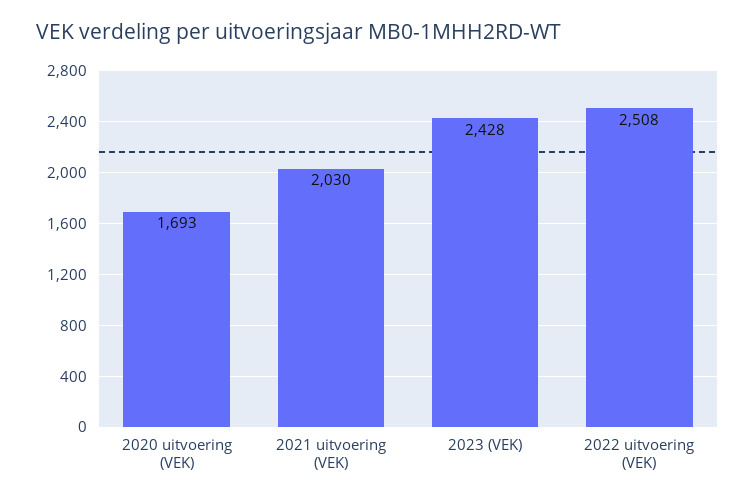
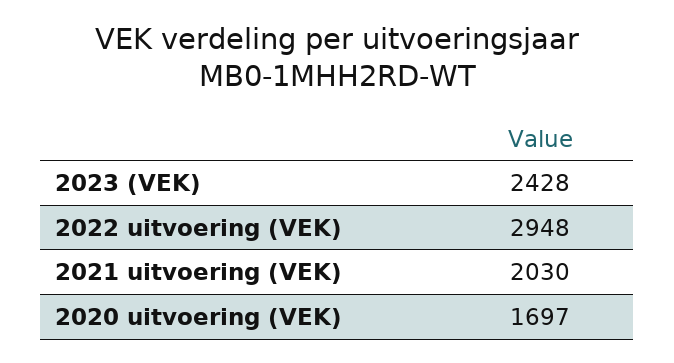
  {
-   "2020 uitvoering (VEK)": 1693,
+   "2020 uitvoering (VEK)": 1697,
    "2021 uitvoering (VEK)": 2030,
    "2023 (VEK)": 2428,
-   "2022 uitvoering (VEK)": 2508
+   "2022 uitvoering (VEK)": 2948
  }

